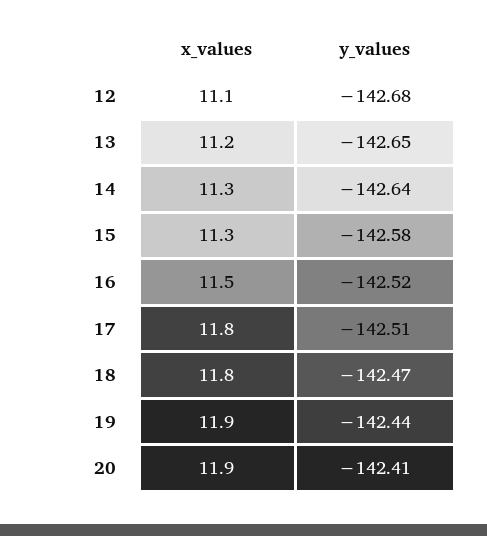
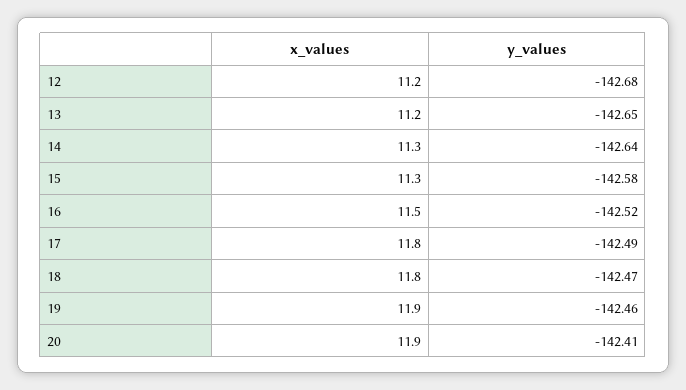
  {
    "x_values": {
-     "12": 11.1,
+     "12": 11.2,
      "13": 11.2,
      "14": 11.3,
      "15": 11.3,
      "16": 11.5,
      "17": 11.8,
      "18": 11.8,
      "19": 11.9,
      "20": 11.9
    },
    "y_values": {
      "12": -142.68,
      "13": -142.65,
      "14": -142.64,
      "15": -142.58,
      "16": -142.52,
-     "17": -142.51,
+     "17": -142.49,
      "18": -142.47,
-     "19": -142.44,
+     "19": -142.46,
      "20": -142.41
    }
  }

